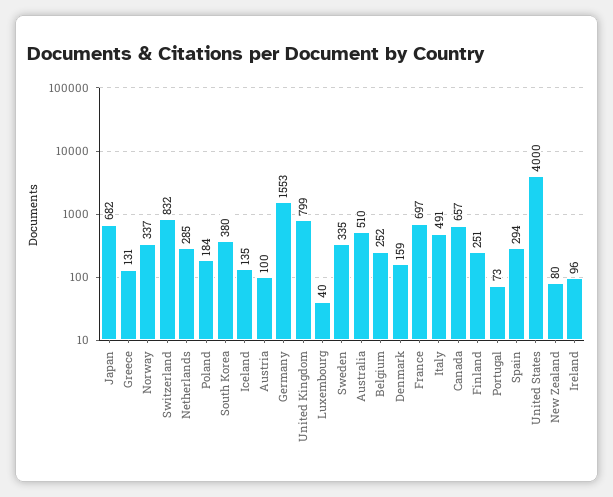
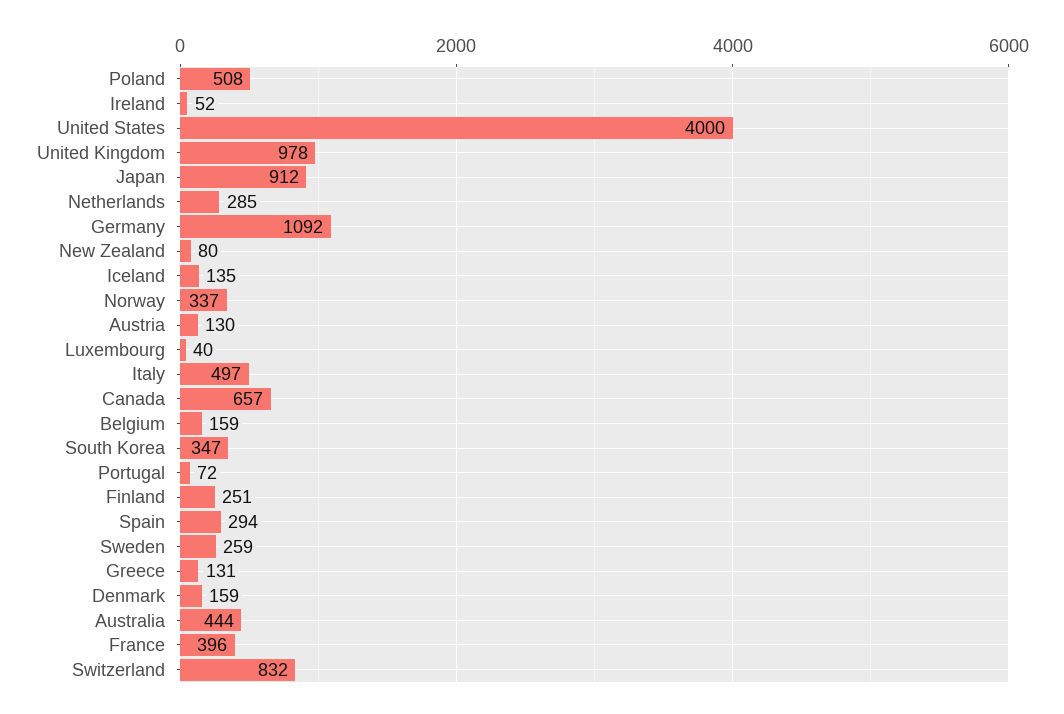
  {
-   "Japan": 682,
+   "Japan": 912,
    "Greece": 131,
    "Norway": 337,
    "Switzerland": 832,
    "Netherlands": 285,
-   "Poland": 184,
+   "Poland": 508,
-   "South Korea": 380,
+   "South Korea": 347,
    "Iceland": 135,
-   "Austria": 100,
+   "Austria": 130,
-   "Germany": 1553,
+   "Germany": 1092,
-   "United Kingdom": 799,
+   "United Kingdom": 978,
    "Luxembourg": 40,
-   "Sweden": 335,
+   "Sweden": 259,
-   "Australia": 510,
+   "Australia": 444,
-   "Belgium": 252,
+   "Belgium": 159,
    "Denmark": 159,
-   "France": 697,
+   "France": 396,
-   "Italy": 491,
+   "Italy": 497,
    "Canada": 657,
    "Finland": 251,
-   "Portugal": 73,
+   "Portugal": 72,
    "Spain": 294,
    "United States": 4000,
    "New Zealand": 80,
-   "Ireland": 96
+   "Ireland": 52
  }

